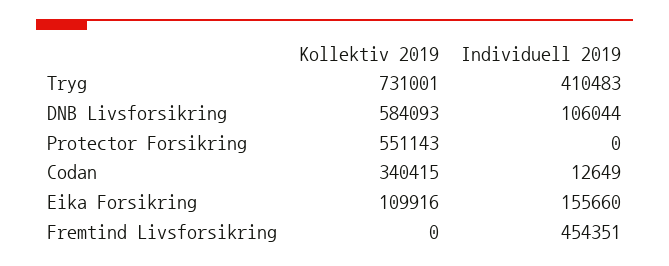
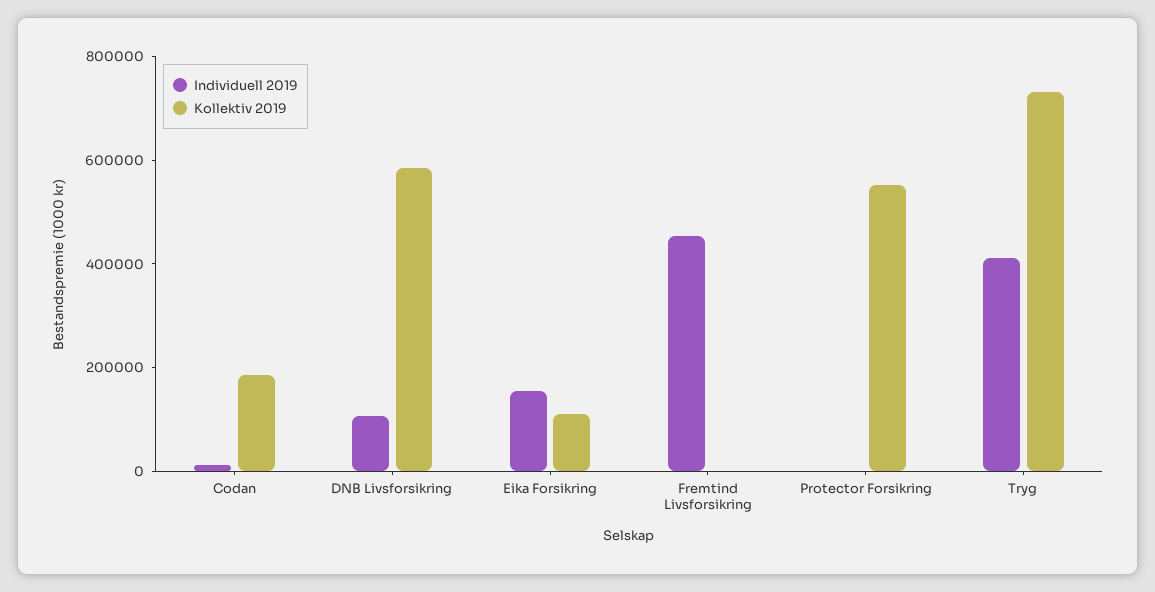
  {
    "Kollektiv 2019": {
      "Tryg": 731001,
      "DNB Livsforsikring": 584093,
      "Protector Forsikring": 551143,
-     "Codan": 340415,
+     "Codan": 200000,
      "Eika Forsikring": 109916,
      "Fremtind Livsforsikring": 0
    },
    "Individuell 2019": {
      "Tryg": 410483,
      "DNB Livsforsikring": 106044,
      "Protector Forsikring": 0,
      "Codan": 12649,
      "Eika Forsikring": 155660,
      "Fremtind Livsforsikring": 454351
    }
  }

